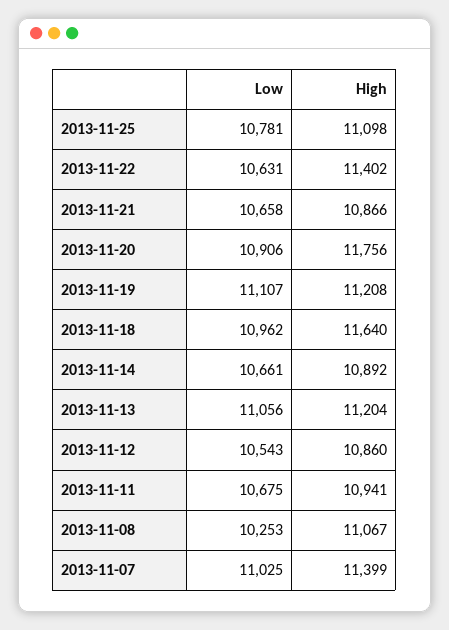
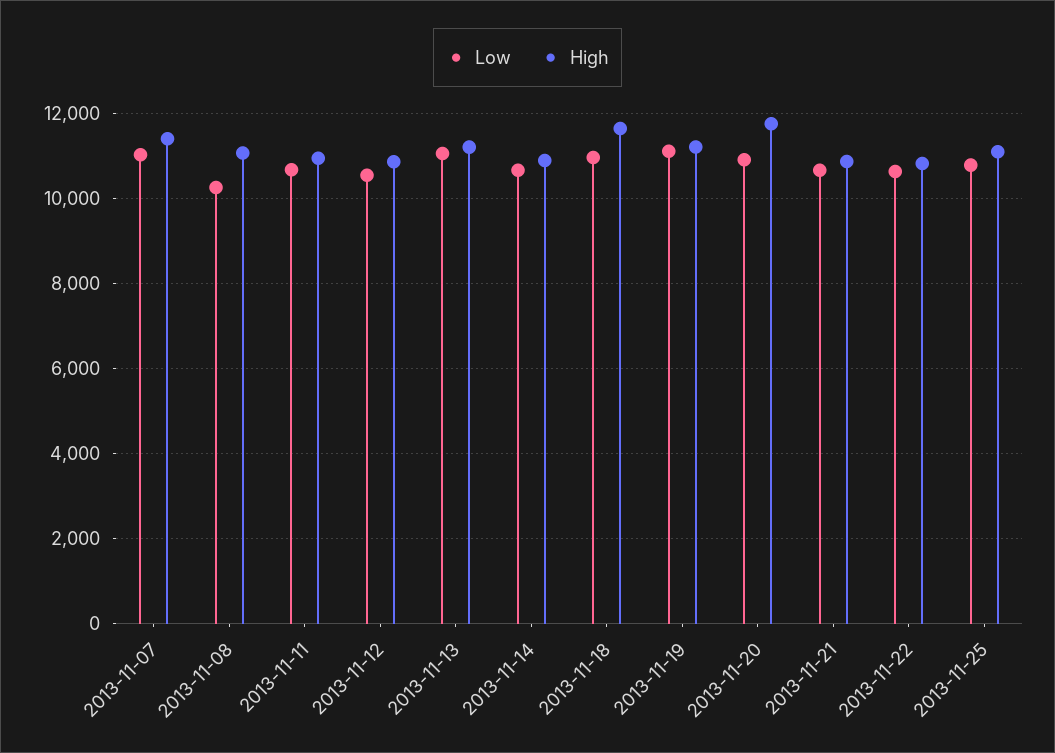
  {
    "Low": {
      "2013-11-25": 10781,
      "2013-11-22": 10631,
      "2013-11-21": 10658,
      "2013-11-20": 10906,
      "2013-11-19": 11107,
      "2013-11-18": 10962,
      "2013-11-14": 10661,
      "2013-11-13": 11056,
      "2013-11-12": 10543,
      "2013-11-11": 10675,
      "2013-11-08": 10253,
      "2013-11-07": 11025
    },
    "High": {
      "2013-11-25": 11098,
-     "2013-11-22": 11402,
+     "2013-11-22": 10800,
      "2013-11-21": 10866,
      "2013-11-20": 11756,
      "2013-11-19": 11208,
      "2013-11-18": 11640,
      "2013-11-14": 10892,
      "2013-11-13": 11204,
      "2013-11-12": 10860,
      "2013-11-11": 10941,
      "2013-11-08": 11067,
      "2013-11-07": 11399
    }
  }

